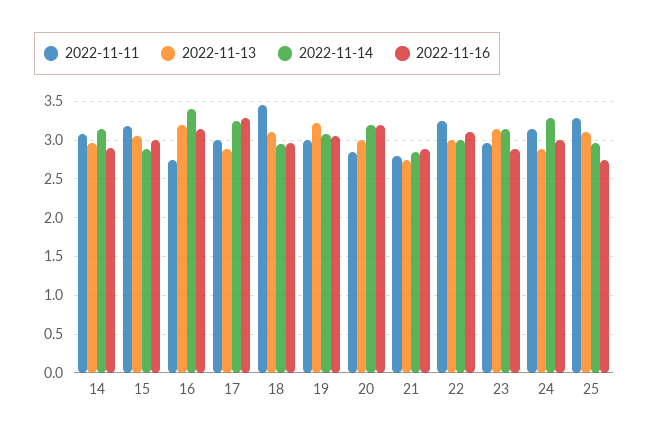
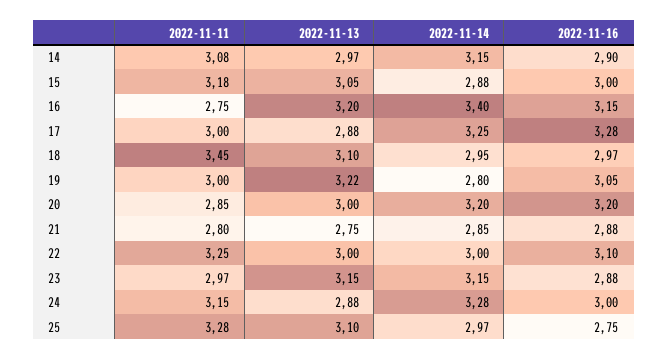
  {
    "2022-11-11": {
      "14": 3.08,
      "15": 3.18,
      "16": 2.75,
      "17": 3,
      "18": 3.45,
      "19": 3,
      "20": 2.85,
      "21": 2.8,
      "22": 3.25,
      "23": 2.97,
      "24": 3.15,
      "25": 3.28
    },
    "2022-11-13": {
      "14": 2.97,
      "15": 3.05,
      "16": 3.2,
      "17": 2.88,
      "18": 3.1,
      "19": 3.22,
      "20": 3,
      "21": 2.75,
      "22": 3,
      "23": 3.15,
      "24": 2.88,
      "25": 3.1
    },
    "2022-11-14": {
      "14": 3.15,
      "15": 2.88,
      "16": 3.4,
      "17": 3.25,
      "18": 2.95,
-     "19": 3.1,
+     "19": 2.8,
      "20": 3.2,
      "21": 2.85,
      "22": 3,
      "23": 3.15,
      "24": 3.28,
      "25": 2.97
    },
    "2022-11-16": {
      "14": 2.9,
      "15": 3,
      "16": 3.15,
      "17": 3.28,
      "18": 2.97,
      "19": 3.05,
      "20": 3.2,
      "21": 2.88,
      "22": 3.1,
      "23": 2.88,
      "24": 3,
      "25": 2.75
    }
  }

